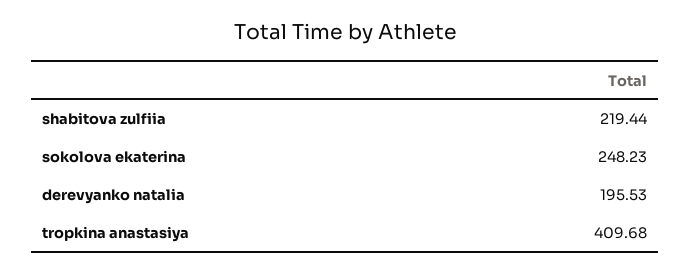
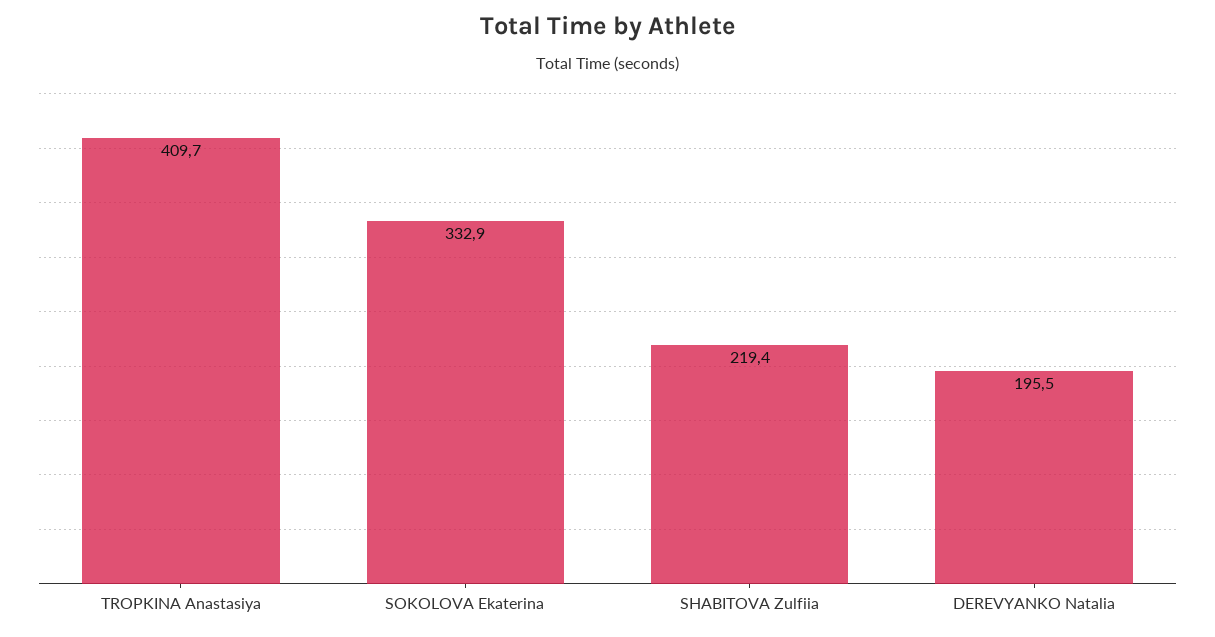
  {
    "shabitova zulfiia": 219.44,
-   "sokolova ekaterina": 248.23,
+   "sokolova ekaterina": 332.9,
    "derevyanko natalia": 195.53,
    "tropkina anastasiya": 409.68
  }

